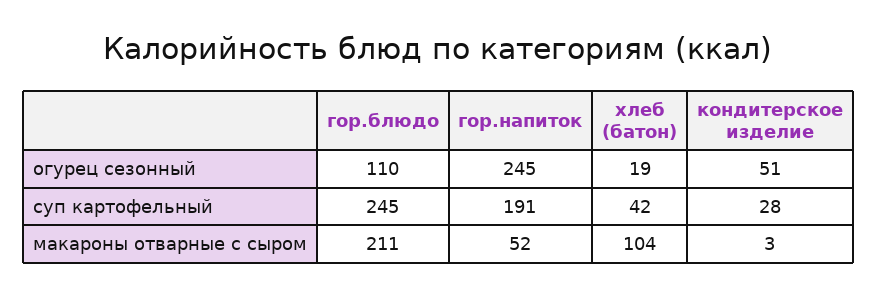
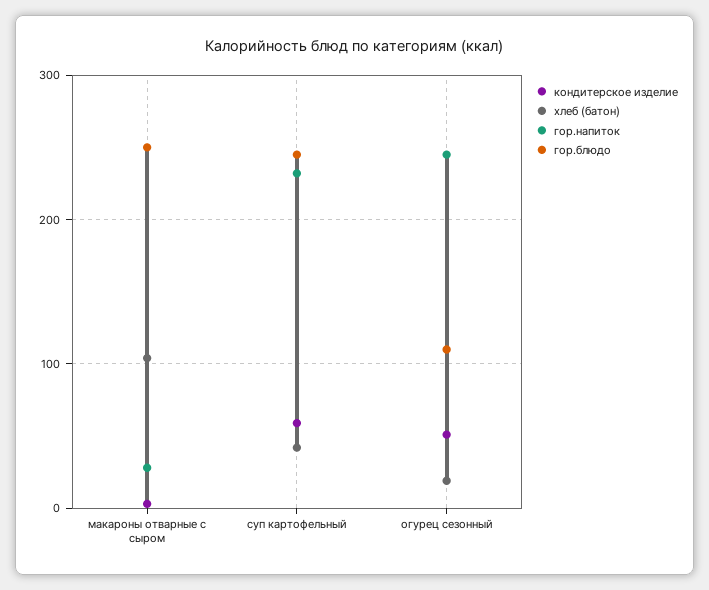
  {
    "гор.блюдо": {
      "огурец сезонный": 110,
      "суп картофельный": 245,
-     "макароны отварные с сыром": 211
+     "макароны отварные с сыром": 250
    },
    "гор.напиток": {
      "огурец сезонный": 245,
-     "суп картофельный": 191,
+     "суп картофельный": 230,
-     "макароны отварные с сыром": 52
+     "макароны отварные с сыром": 30
    },
    "хлеб (батон)": {
      "огурец сезонный": 19,
      "суп картофельный": 42,
      "макароны отварные с сыром": 104
    },
    "кондитерское изделие": {
      "огурец сезонный": 51,
-     "суп картофельный": 28,
+     "суп картофельный": 60,
      "макароны отварные с сыром": 3
    }
  }

